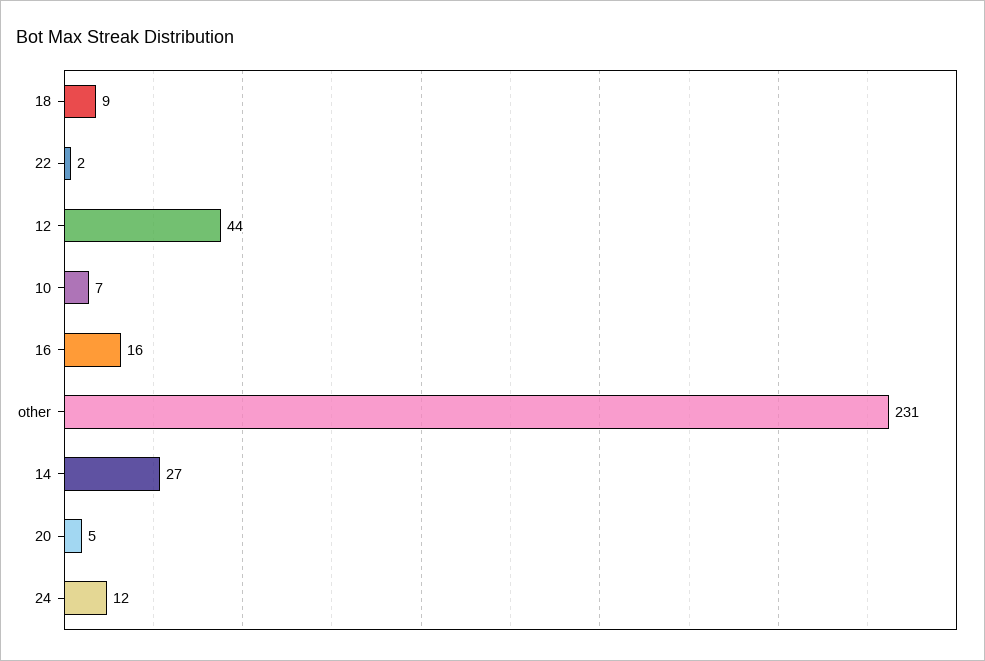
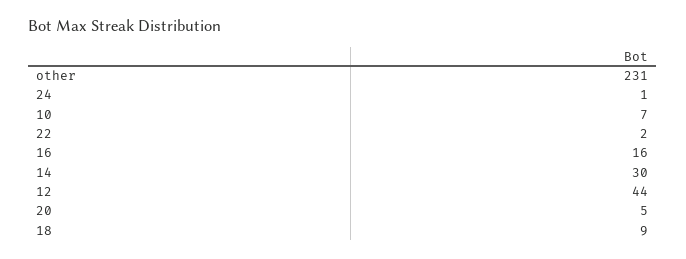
  {
    "18": 9,
    "22": 2,
    "12": 44,
    "10": 7,
    "16": 16,
    "other": 231,
-   "14": 27,
+   "14": 30,
    "20": 5,
-   "24": 12
+   "24": 1
  }

